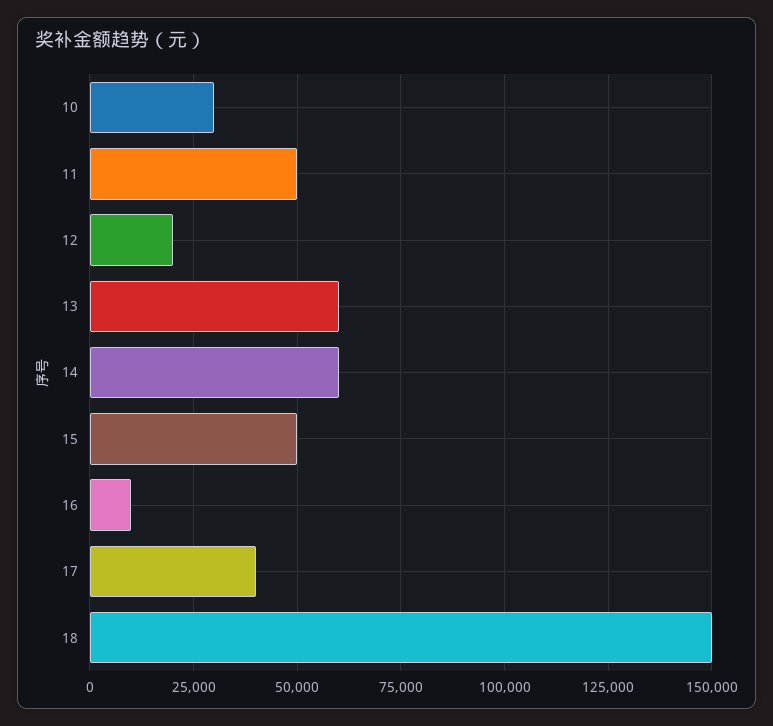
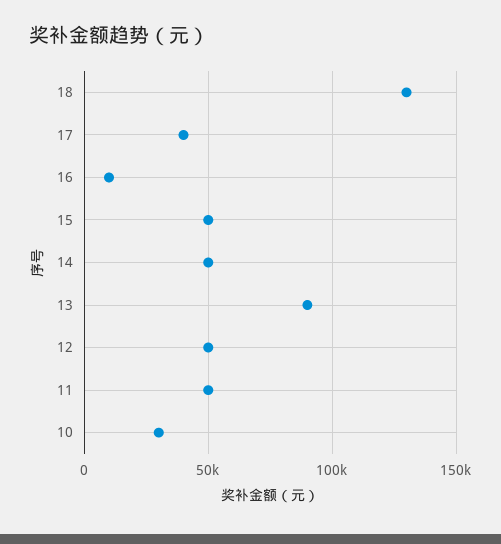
  {
    "10": 30000,
    "11": 50000,
-   "12": 20000,
+   "12": 50000,
-   "13": 60000,
+   "13": 90000,
-   "14": 60000,
+   "14": 50000,
    "15": 50000,
    "16": 10000,
    "17": 40000,
-   "18": 150000
+   "18": 130000
  }

